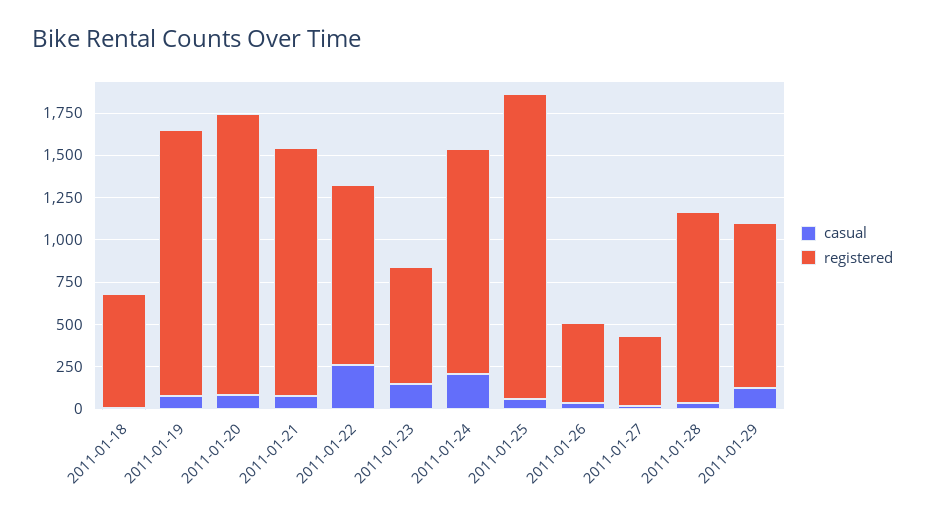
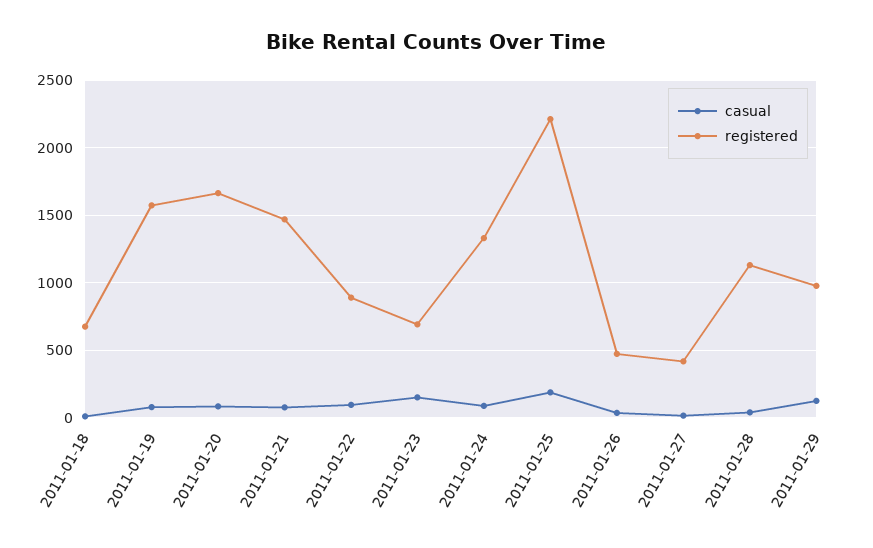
  {
    "casual": {
      "2011-01-18": 0,
      "2011-01-19": 100,
      "2011-01-20": 100,
      "2011-01-21": 100,
-     "2011-01-22": 250,
+     "2011-01-22": 100,
      "2011-01-23": 150,
-     "2011-01-24": 200,
+     "2011-01-24": 100,
-     "2011-01-25": 50,
+     "2011-01-25": 200,
      "2011-01-26": 50,
      "2011-01-27": 0,
      "2011-01-28": 50,
      "2011-01-29": 100
    },
    "registered": {
      "2011-01-18": 650,
      "2011-01-19": 1550,
      "2011-01-20": 1650,
      "2011-01-21": 1450,
-     "2011-01-22": 1050,
+     "2011-01-22": 900,
      "2011-01-23": 700,
      "2011-01-24": 1350,
-     "2011-01-25": 1800,
+     "2011-01-25": 2200,
      "2011-01-26": 450,
      "2011-01-27": 400,
      "2011-01-28": 1150,
      "2011-01-29": 1000
    }
  }

